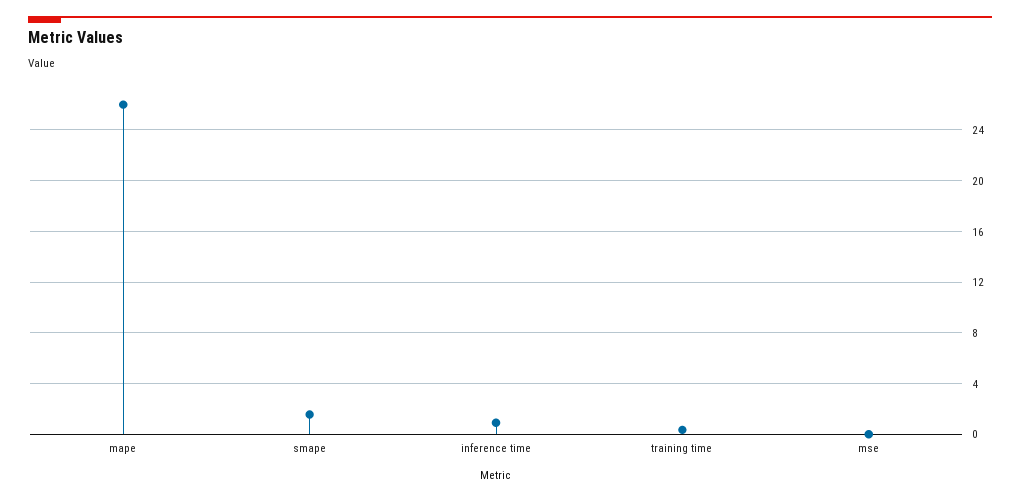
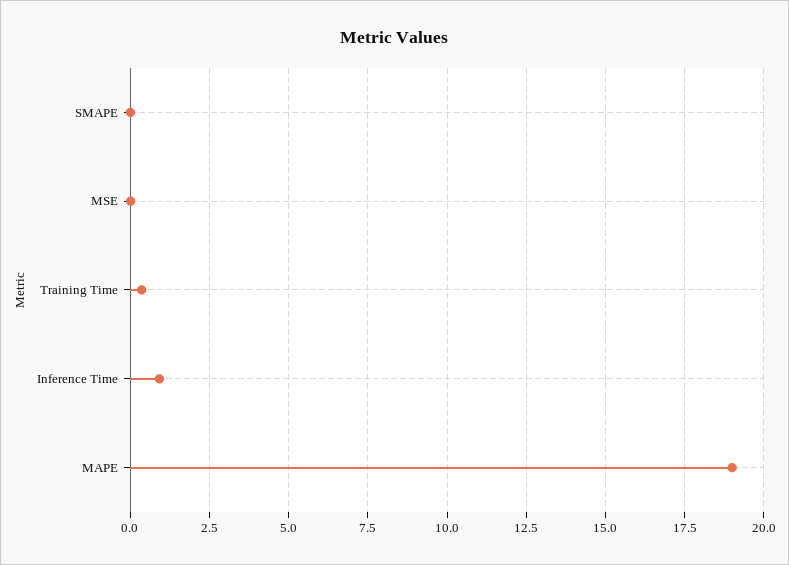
  {
-   "mape": 26,
+   "mape": 19,
-   "smape": 1.5,
+   "smape": 0,
    "inference time": 1,
    "training time": 0.25,
    "mse": 0
  }

